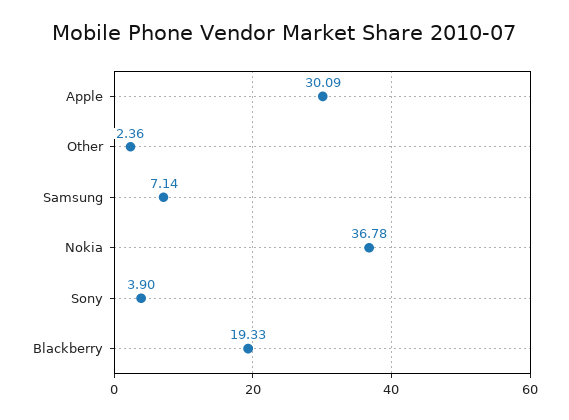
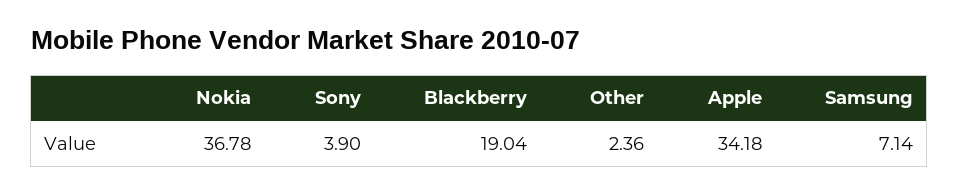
  {
-   "Apple": 30.09,
+   "Apple": 34.18,
    "Other": 2.36,
    "Samsung": 7.14,
    "Nokia": 36.78,
    "Sony": 3.9,
-   "Blackberry": 19.33
+   "Blackberry": 19.04
  }

